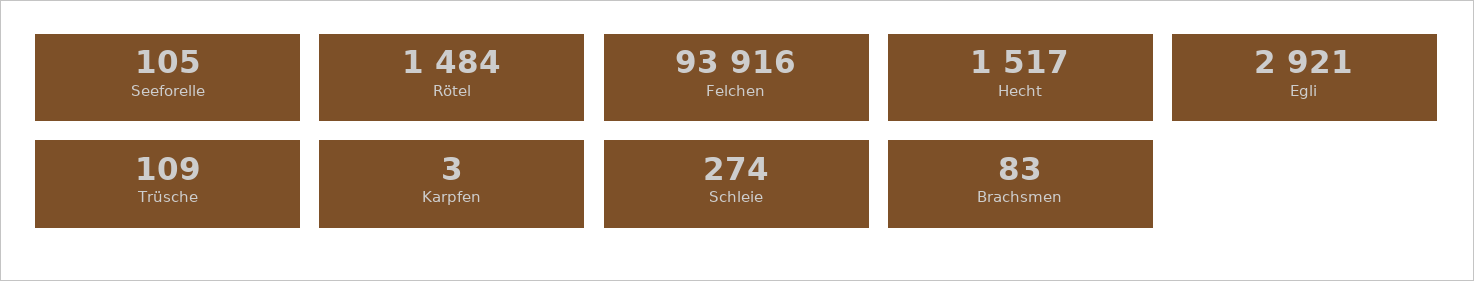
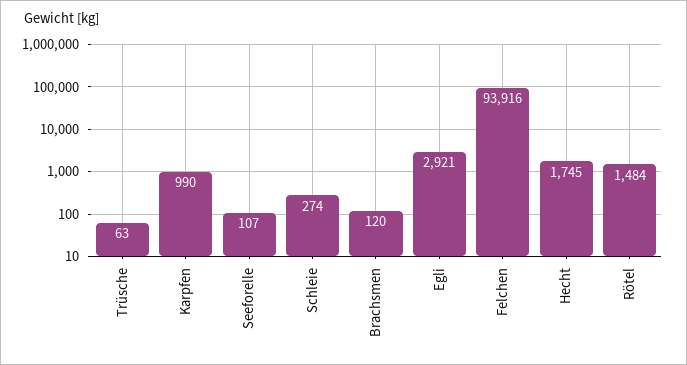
  {
-   "Seeforelle": 105,
+   "Seeforelle": 107,
    "Rötel": 1484,
    "Felchen": 93916,
-   "Hecht": 1517,
+   "Hecht": 1745,
    "Egli": 2921,
-   "Trüsche": 109,
+   "Trüsche": 63,
-   "Karpfen": 3,
+   "Karpfen": 990,
    "Schleie": 274,
-   "Brachsmen": 83
+   "Brachsmen": 120
  }

